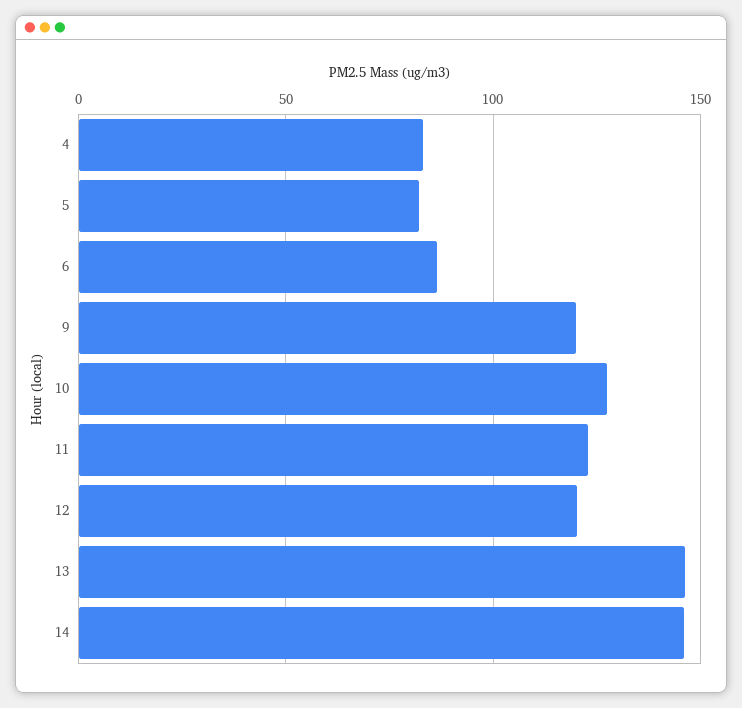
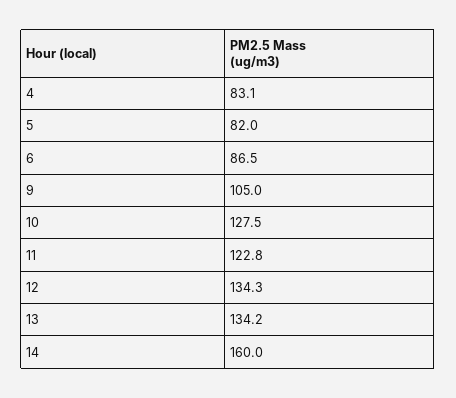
  {
    "4": 83.1,
    "5": 82,
    "6": 86.5,
-   "9": 120,
+   "9": 105,
    "10": 127.5,
    "11": 122.8,
-   "12": 120,
+   "12": 134.3,
-   "13": 145,
+   "13": 134.2,
-   "14": 145
+   "14": 160
  }

